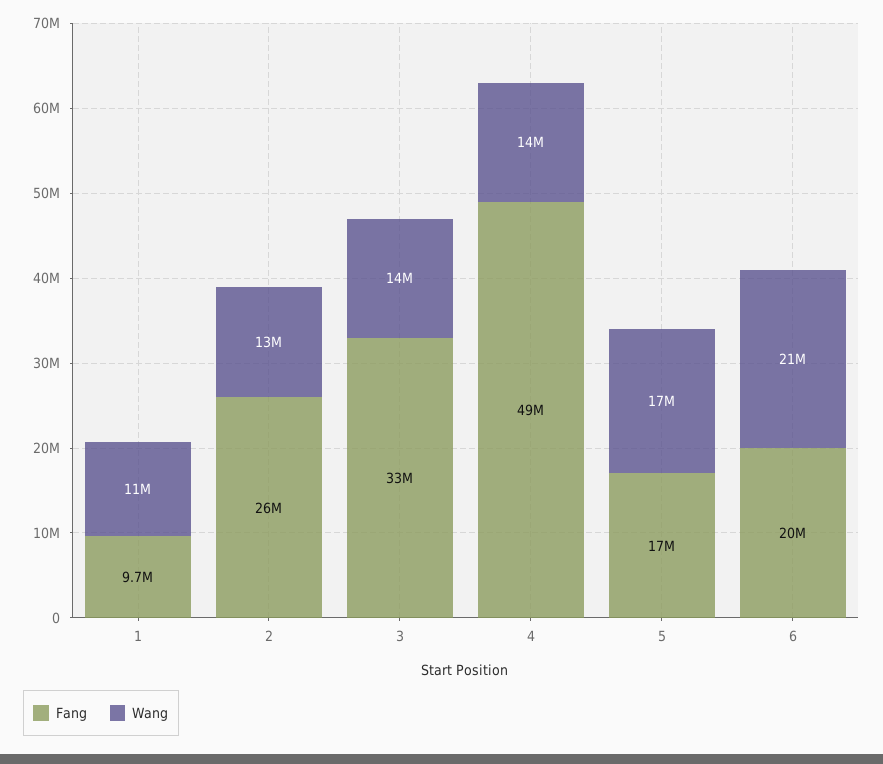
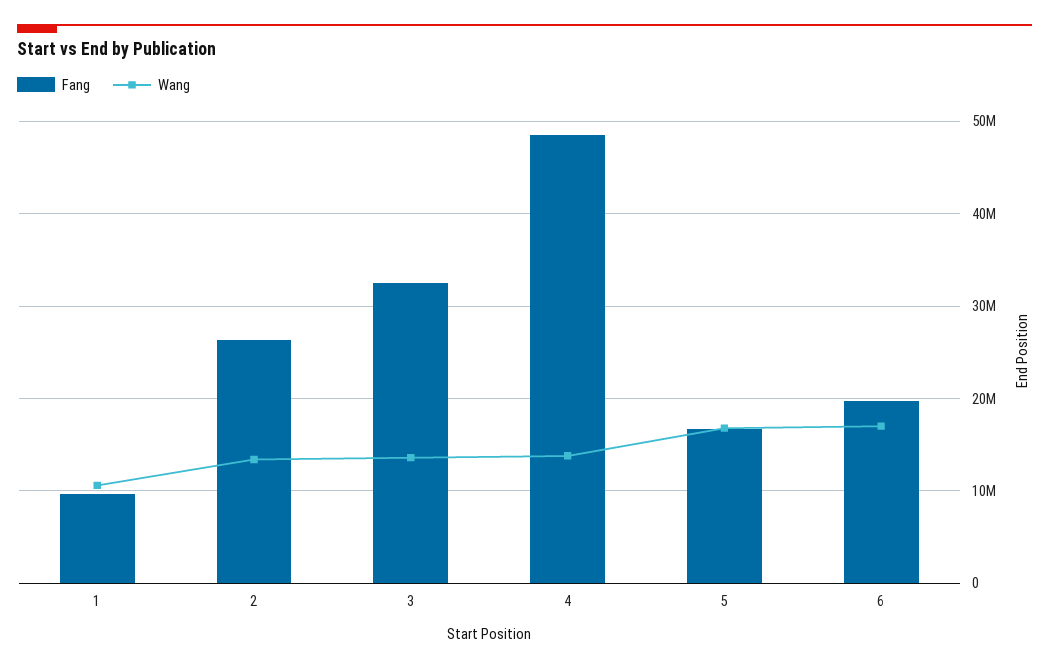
  {
    "Fang": {
      "1": 9700000,
      "2": 26000000,
      "3": 33000000,
      "4": 49000000,
      "5": 17000000,
      "6": 20000000
    },
    "Wang": {
      "1": 11000000,
      "2": 13000000,
      "3": 14000000,
      "4": 14000000,
      "5": 17000000,
-     "6": 21000000
+     "6": 17000000
    }
  }

